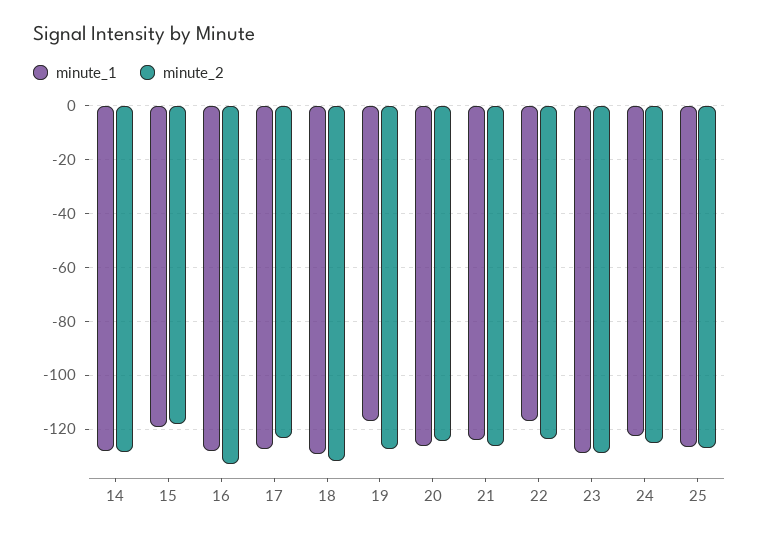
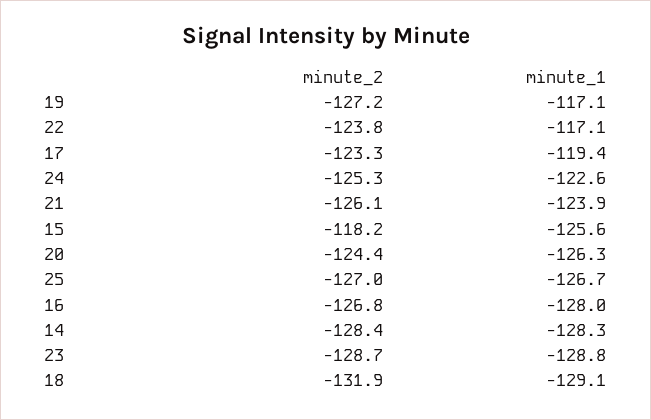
  {
    "minute_1": {
      "14": -128.3,
-     "15": -120,
+     "15": -125.6,
      "16": -128,
-     "17": -127.5,
+     "17": -119.4,
      "18": -129.1,
      "19": -117.1,
      "20": -126.3,
      "21": -123.9,
      "22": -117.1,
      "23": -128.8,
      "24": -122.6,
      "25": -126.7
    },
    "minute_2": {
      "14": -128.4,
      "15": -118.2,
-     "16": -132.5,
+     "16": -126.8,
      "17": -123.3,
      "18": -131.9,
      "19": -127.2,
      "20": -124.4,
      "21": -126.1,
      "22": -123.8,
      "23": -128.7,
      "24": -125.3,
      "25": -127
    }
  }

